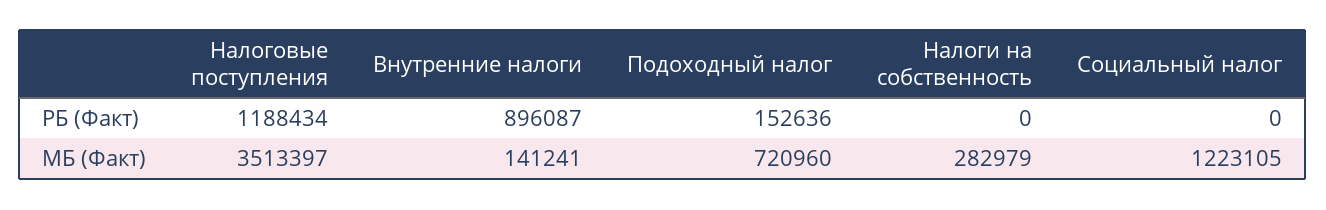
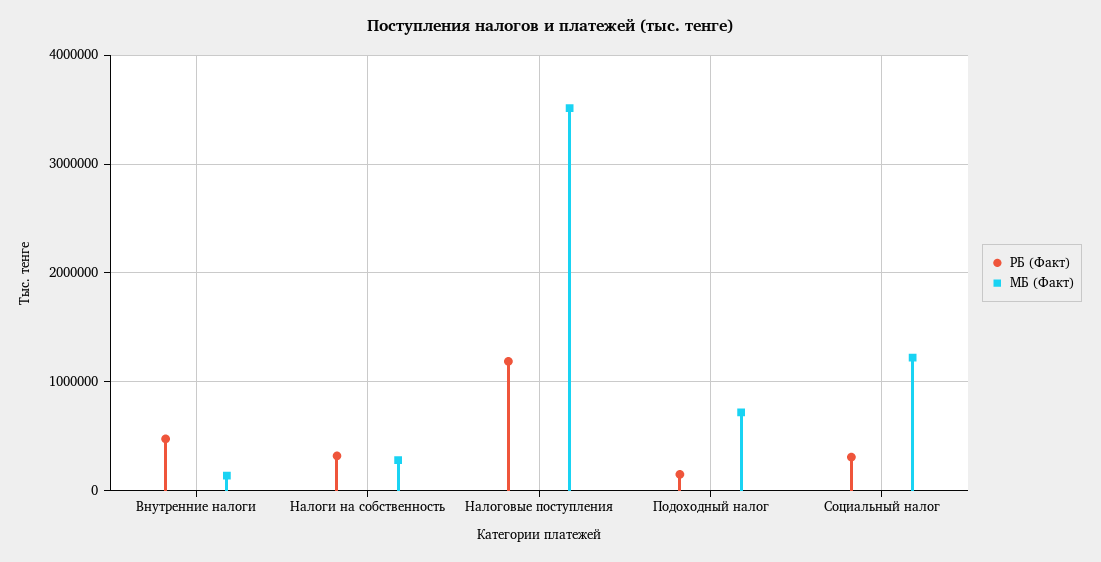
  {
    "РБ (Факт)": {
      "Налоговые поступления": 1188434,
-     "Внутренние налоги": 896087,
+     "Внутренние налоги": 500000,
      "Подоходный налог": 152636,
-     "Налоги на собственность": 0,
+     "Налоги на собственность": 300000,
-     "Социальный налог": 0
+     "Социальный налог": 300000
    },
    "МБ (Факт)": {
      "Налоговые поступления": 3513397,
      "Внутренние налоги": 141241,
      "Подоходный налог": 720960,
      "Налоги на собственность": 282979,
      "Социальный налог": 1223105
    }
  }

